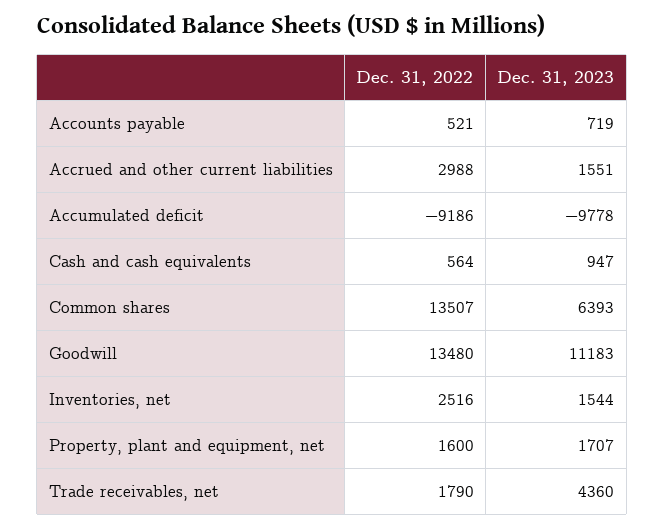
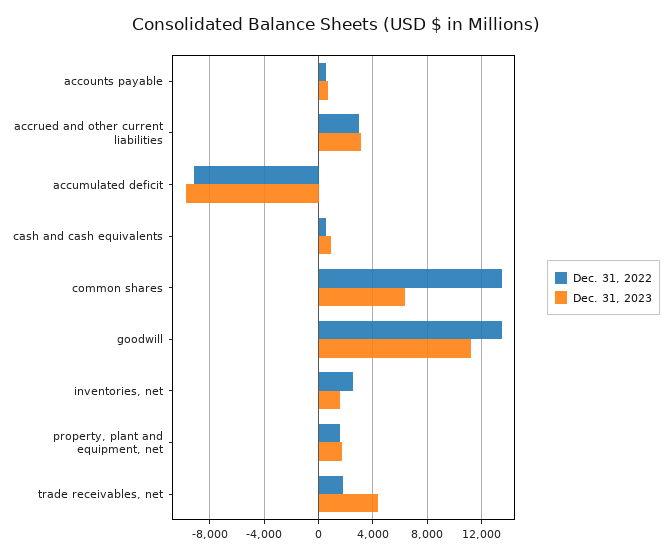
  {
    "Dec. 31, 2022": {
      "Accounts payable": 521,
      "Accrued and other current liabilities": 2988,
      "Accumulated deficit": -9186,
      "Cash and cash equivalents": 564,
      "Common shares": 13507,
      "Goodwill": 13480,
      "Inventories, net": 2516,
      "Property, plant and equipment, net": 1600,
      "Trade receivables, net": 1790
    },
    "Dec. 31, 2023": {
      "Accounts payable": 719,
-     "Accrued and other current liabilities": 1551,
+     "Accrued and other current liabilities": 3000,
      "Accumulated deficit": -9778,
      "Cash and cash equivalents": 947,
      "Common shares": 6393,
      "Goodwill": 11183,
      "Inventories, net": 1544,
      "Property, plant and equipment, net": 1707,
      "Trade receivables, net": 4360
    }
  }

